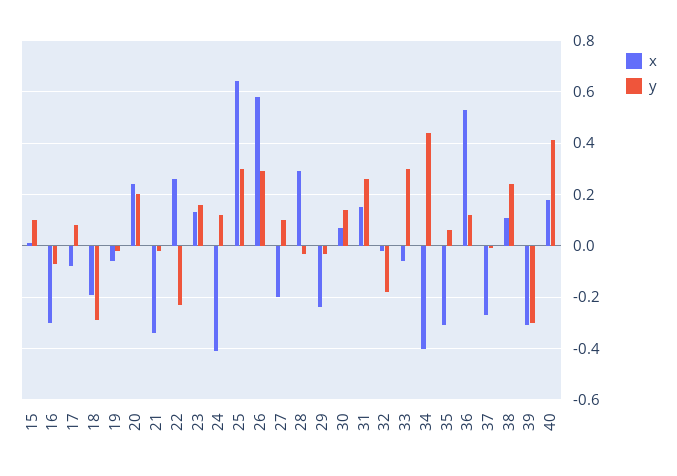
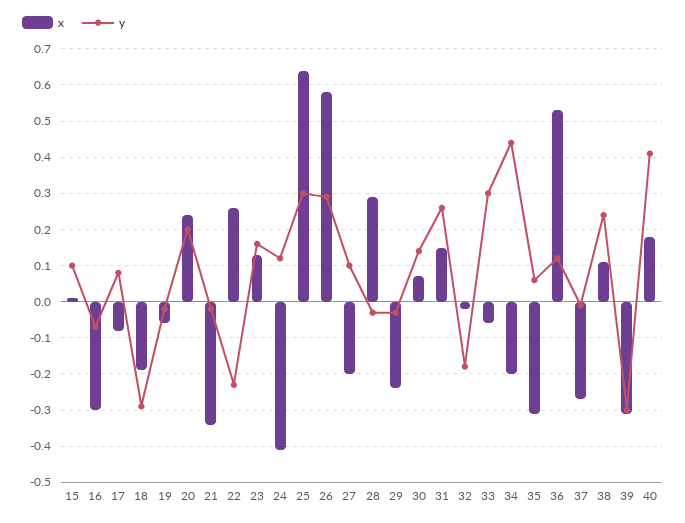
  {
    "x": {
      "15": 0,
      "16": -0.3,
      "17": -0.1,
      "18": -0.2,
      "19": -0.05,
      "20": 0.25,
      "21": -0.35,
      "22": 0.25,
      "23": 0.15,
      "24": -0.4,
      "25": 0.65,
      "26": 0.6,
      "27": -0.2,
      "28": 0.3,
      "29": -0.25,
      "30": 0.05,
      "31": 0.15,
      "32": 0,
      "33": -0.05,
-     "34": -0.4,
+     "34": -0.2,
      "35": -0.3,
      "36": 0.55,
      "37": -0.25,
      "38": 0.1,
      "39": -0.3,
      "40": 0.2
    },
    "y": {
      "15": 0.1,
      "16": -0.05,
      "17": 0.1,
      "18": -0.3,
      "19": 0,
      "20": 0.2,
      "21": 0,
      "22": -0.25,
      "23": 0.15,
      "24": 0.1,
      "25": 0.3,
      "26": 0.3,
      "27": 0.1,
      "28": -0.05,
      "29": -0.05,
      "30": 0.15,
      "31": 0.25,
      "32": -0.2,
      "33": 0.3,
      "34": 0.45,
      "35": 0.05,
      "36": 0.1,
      "37": 0,
      "38": 0.25,
      "39": -0.3,
      "40": 0.4
    }
  }

